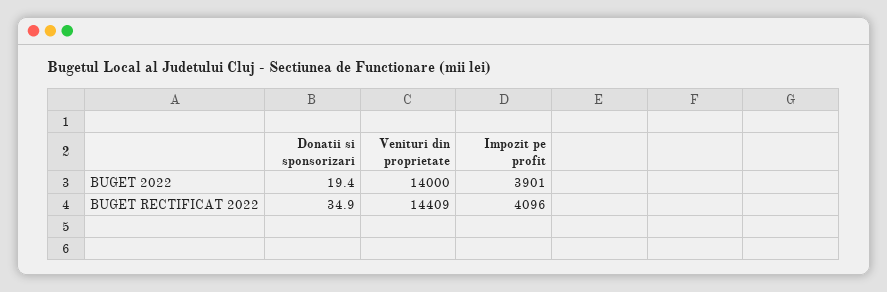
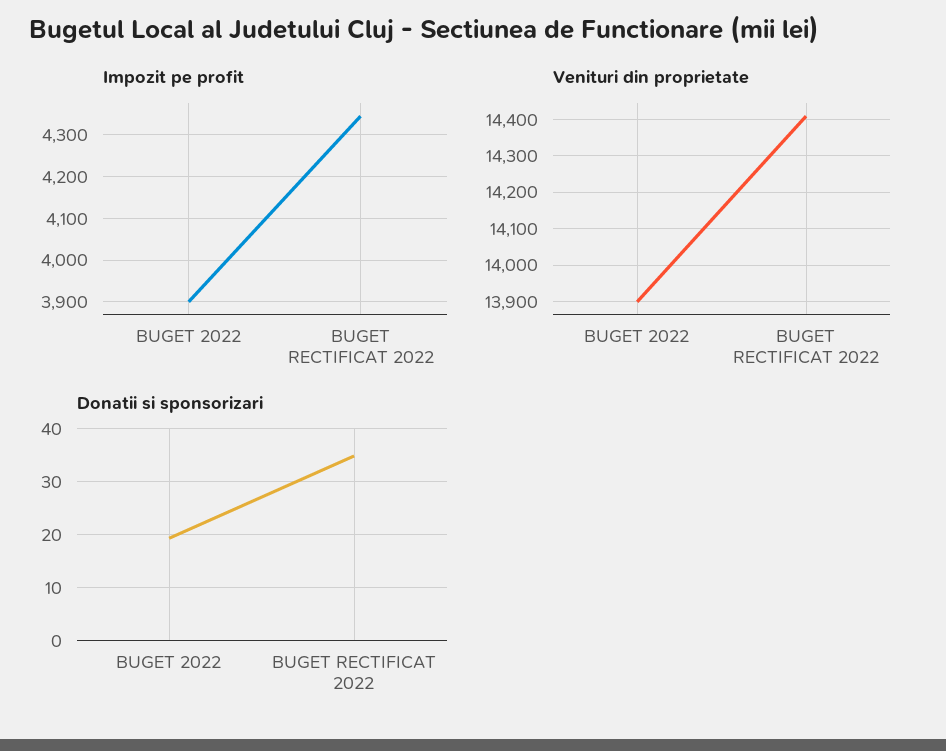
  {
    "Donatii si sponsorizari": {
      "BUGET 2022": 19.4,
      "BUGET RECTIFICAT 2022": 34.9
    },
    "Venituri din proprietate": {
-     "BUGET 2022": 14000,
+     "BUGET 2022": 13900,
      "BUGET RECTIFICAT 2022": 14409
    },
    "Impozit pe profit": {
      "BUGET 2022": 3901,
-     "BUGET RECTIFICAT 2022": 4096
+     "BUGET RECTIFICAT 2022": 4340
    }
  }

